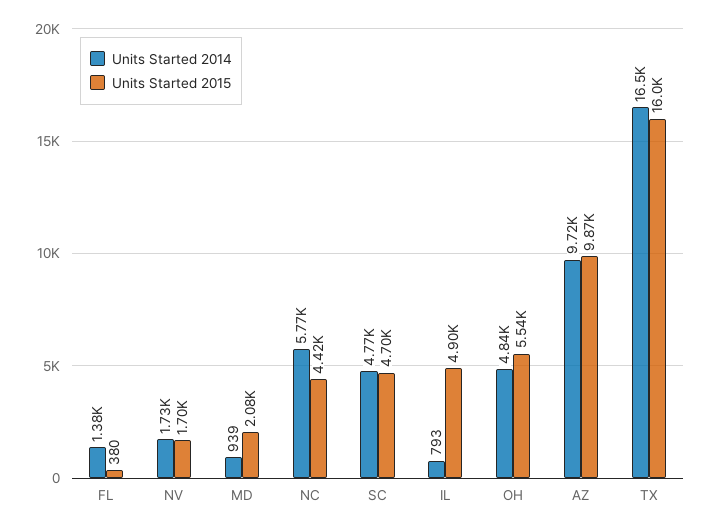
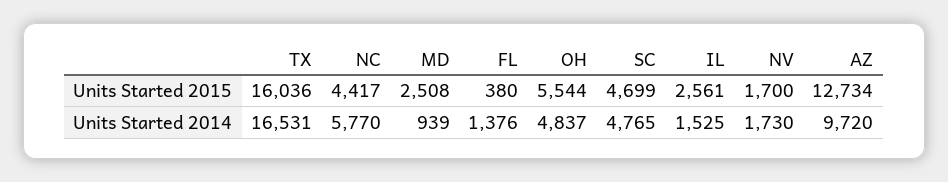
  {
    "Units Started 2014": {
      "FL": 1376,
      "NV": 1730,
      "MD": 939,
      "NC": 5770,
      "SC": 4765,
-     "IL": 793,
+     "IL": 1525,
      "OH": 4837,
      "AZ": 9720,
      "TX": 16531
    },
    "Units Started 2015": {
      "FL": 380,
      "NV": 1700,
-     "MD": 2080,
+     "MD": 2508,
      "NC": 4417,
      "SC": 4699,
-     "IL": 4900,
+     "IL": 2561,
      "OH": 5544,
-     "AZ": 9870,
+     "AZ": 12734,
      "TX": 16036
    }
  }

